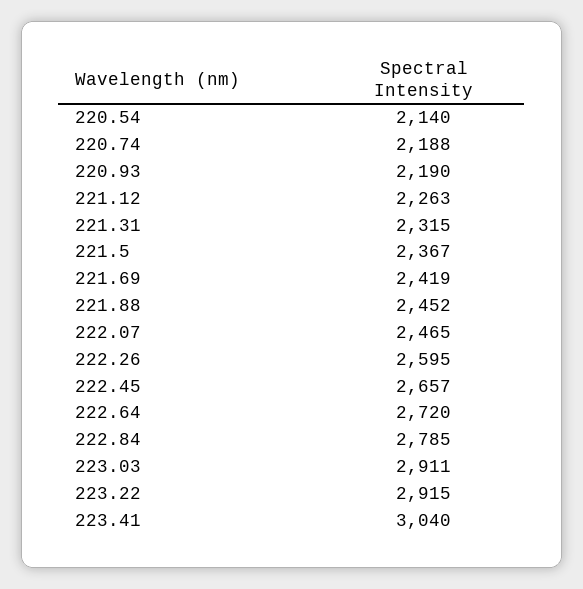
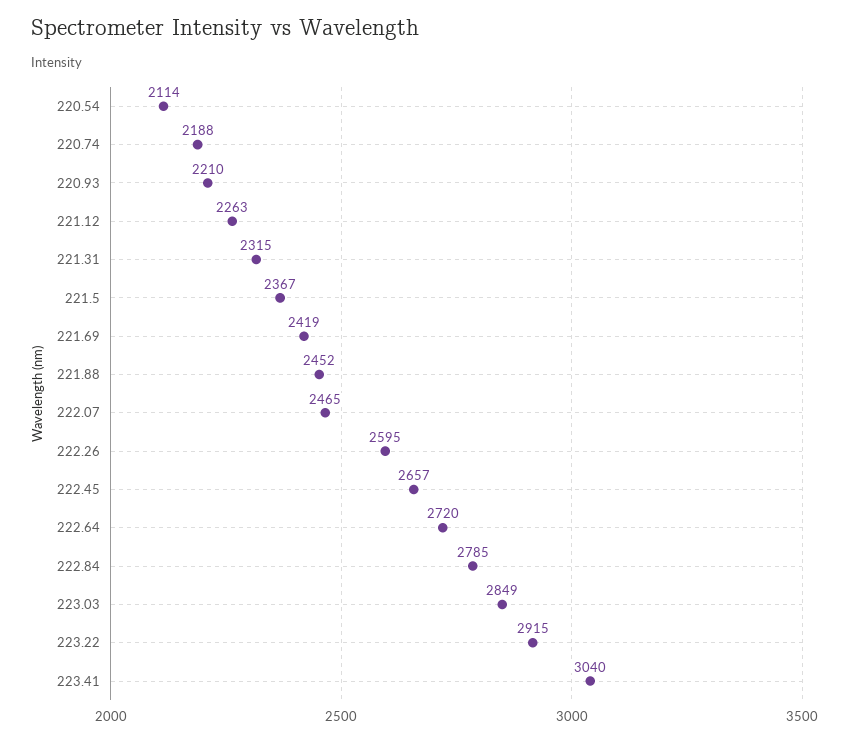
  {
-   "220.54": 2140,
+   "220.54": 2114,
    "220.74": 2188,
-   "220.93": 2190,
+   "220.93": 2210,
    "221.12": 2263,
    "221.31": 2315,
    "221.5": 2367,
    "221.69": 2419,
    "221.88": 2452,
    "222.07": 2465,
    "222.26": 2595,
    "222.45": 2657,
    "222.64": 2720,
    "222.84": 2785,
-   "223.03": 2911,
+   "223.03": 2849,
    "223.22": 2915,
    "223.41": 3040
  }

